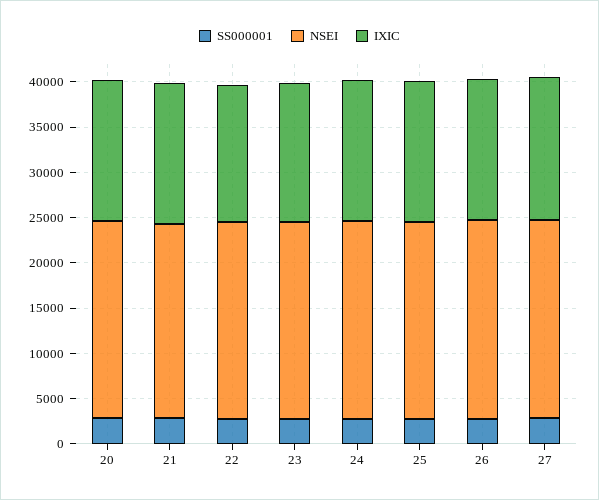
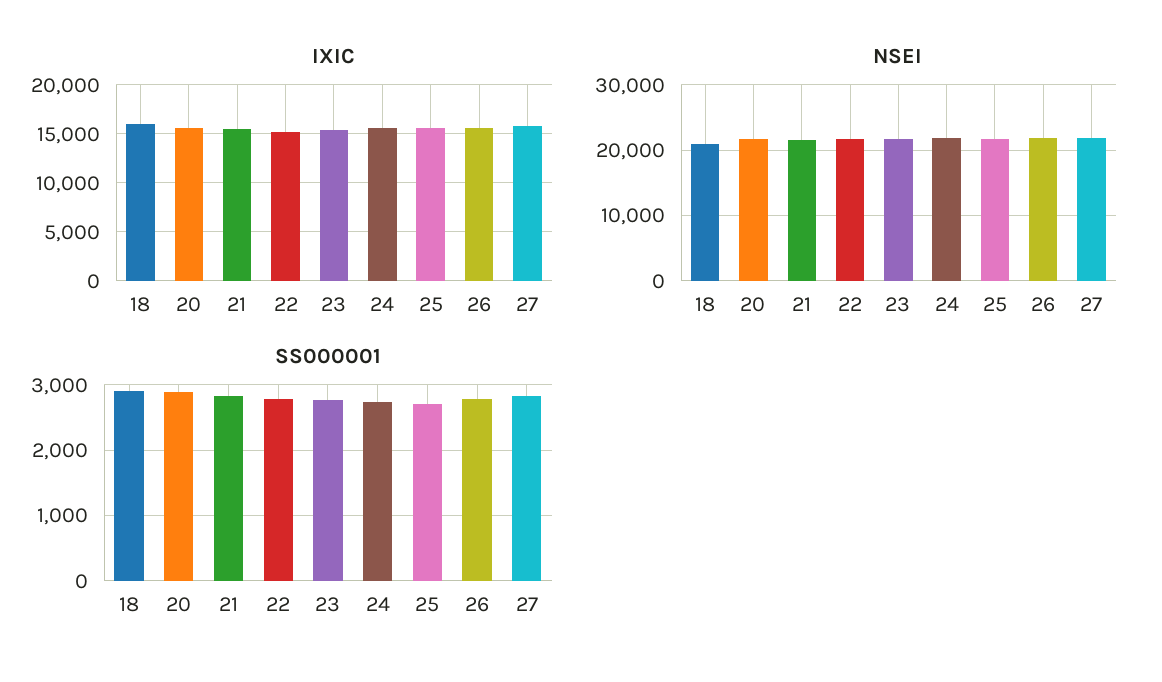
  {
    "SS000001": {
      "20": 2900,
      "21": 2800,
      "22": 2800,
      "23": 2800,
      "24": 2700,
      "25": 2700,
      "26": 2800,
-     "27": 2800
+     "27": 2800,
+     "18": 2900
    },
    "NSEI": {
      "20": 22000,
      "21": 22000,
      "22": 22000,
      "23": 22000,
      "24": 22000,
      "25": 22000,
      "26": 22000,
-     "27": 22000
+     "27": 22000,
+     "18": 21000
    },
    "IXIC": {
      "20": 16000,
      "21": 16000,
      "22": 15000,
      "23": 15000,
      "24": 16000,
      "25": 16000,
      "26": 16000,
-     "27": 16000
+     "27": 16000,
+     "18": 16000
    }
  }

